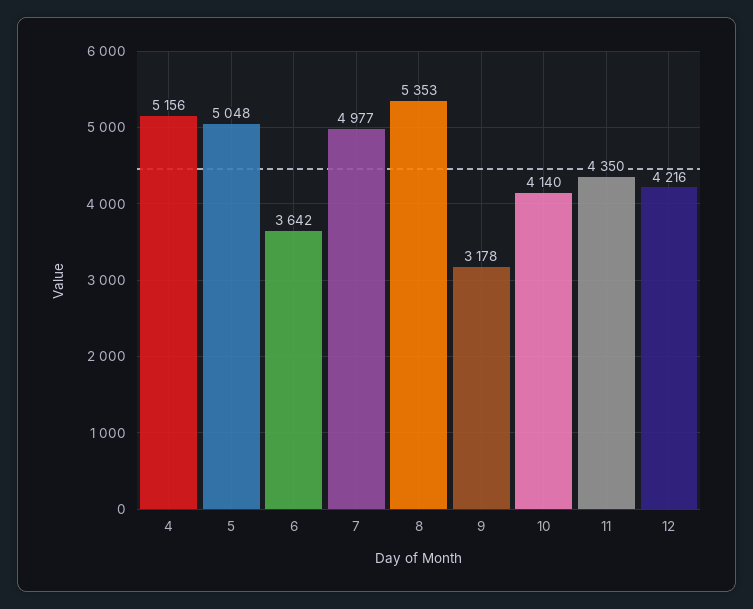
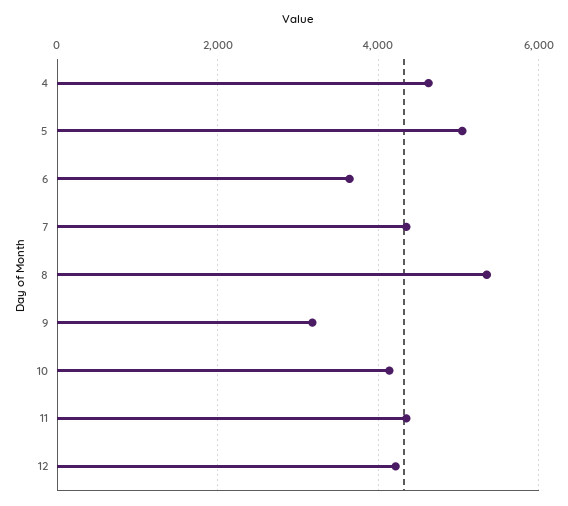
  {
-   "4": 5156,
+   "4": 4600,
    "5": 5048,
    "6": 3642,
-   "7": 4977,
+   "7": 4400,
    "8": 5353,
    "9": 3178,
    "10": 4140,
    "11": 4350,
    "12": 4216
  }

